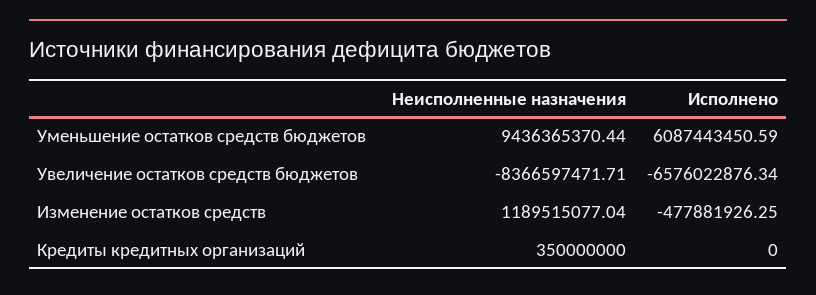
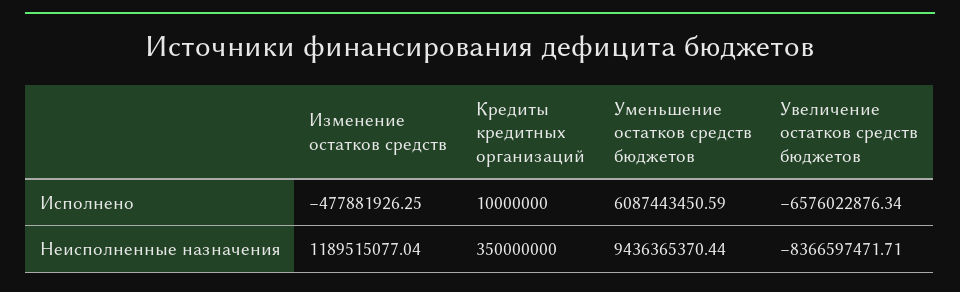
  {
    "Неисполненные назначения": {
      "Уменьшение остатков средств бюджетов": 9436365370.44,
      "Увеличение остатков средств бюджетов": -8366597471.71,
      "Изменение остатков средств": 1189515077.04,
      "Кредиты кредитных организаций": 350000000
    },
    "Исполнено": {
      "Уменьшение остатков средств бюджетов": 6087443450.59,
      "Увеличение остатков средств бюджетов": -6576022876.34,
      "Изменение остатков средств": -477881926.25,
-     "Кредиты кредитных организаций": 0
+     "Кредиты кредитных организаций": 10000000
    }
  }

